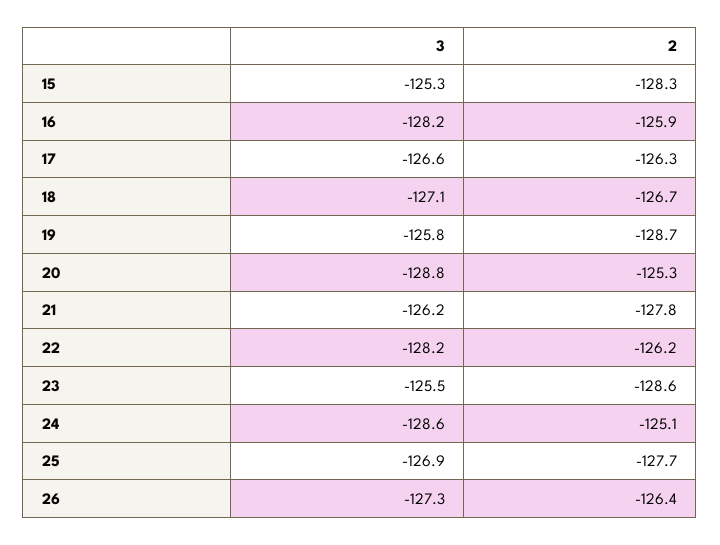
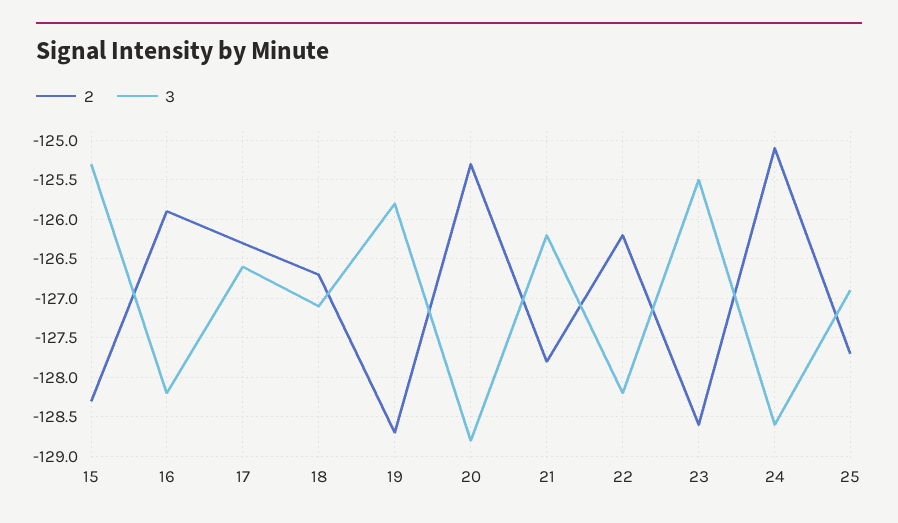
  {
    "3": {
      "15": -125.3,
      "16": -128.2,
      "17": -126.6,
      "18": -127.1,
      "19": -125.8,
      "20": -128.8,
      "21": -126.2,
      "22": -128.2,
      "23": -125.5,
      "24": -128.6,
-     "25": -126.9,
+     "25": -126.9
-     "26": -127.3
    },
    "2": {
      "15": -128.3,
      "16": -125.9,
      "17": -126.3,
      "18": -126.7,
      "19": -128.7,
      "20": -125.3,
      "21": -127.8,
      "22": -126.2,
      "23": -128.6,
      "24": -125.1,
-     "25": -127.7,
+     "25": -127.7
-     "26": -126.4
    }
  }

